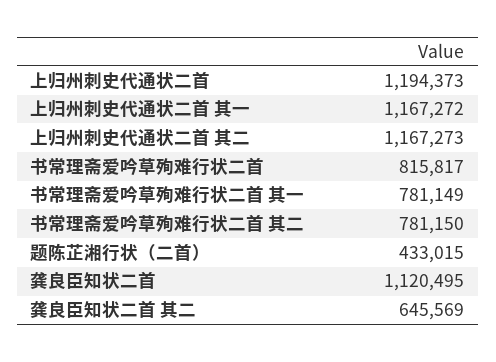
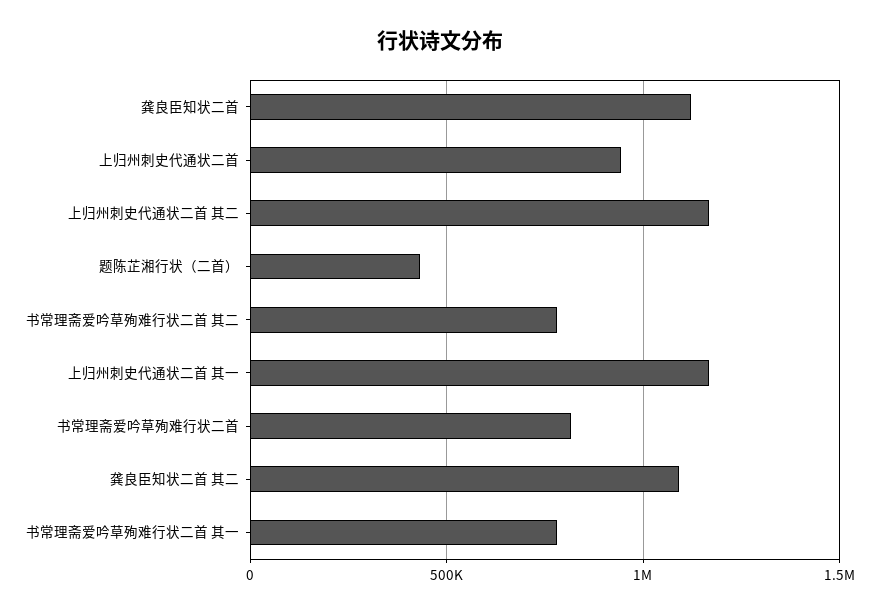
  {
-   "上归州刺史代通状二首": 1194373,
+   "上归州刺史代通状二首": 950000,
    "上归州刺史代通状二首 其一": 1167272,
    "上归州刺史代通状二首 其二": 1167273,
    "书常理斋爱吟草殉难行状二首": 815817,
    "书常理斋爱吟草殉难行状二首 其一": 781149,
    "书常理斋爱吟草殉难行状二首 其二": 781150,
    "题陈芷湘行状（二首）": 433015,
    "龚良臣知状二首": 1120495,
-   "龚良臣知状二首 其二": 645569
+   "龚良臣知状二首 其二": 1100000
  }

